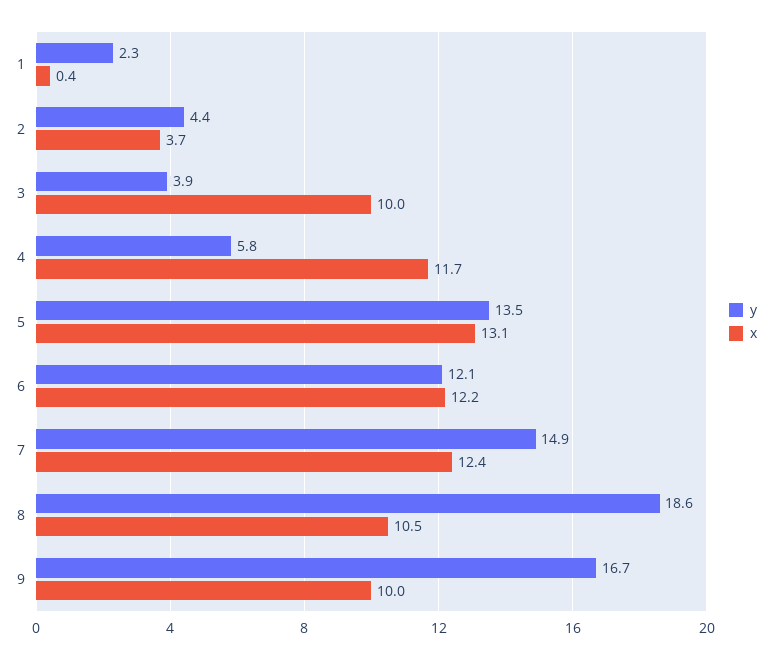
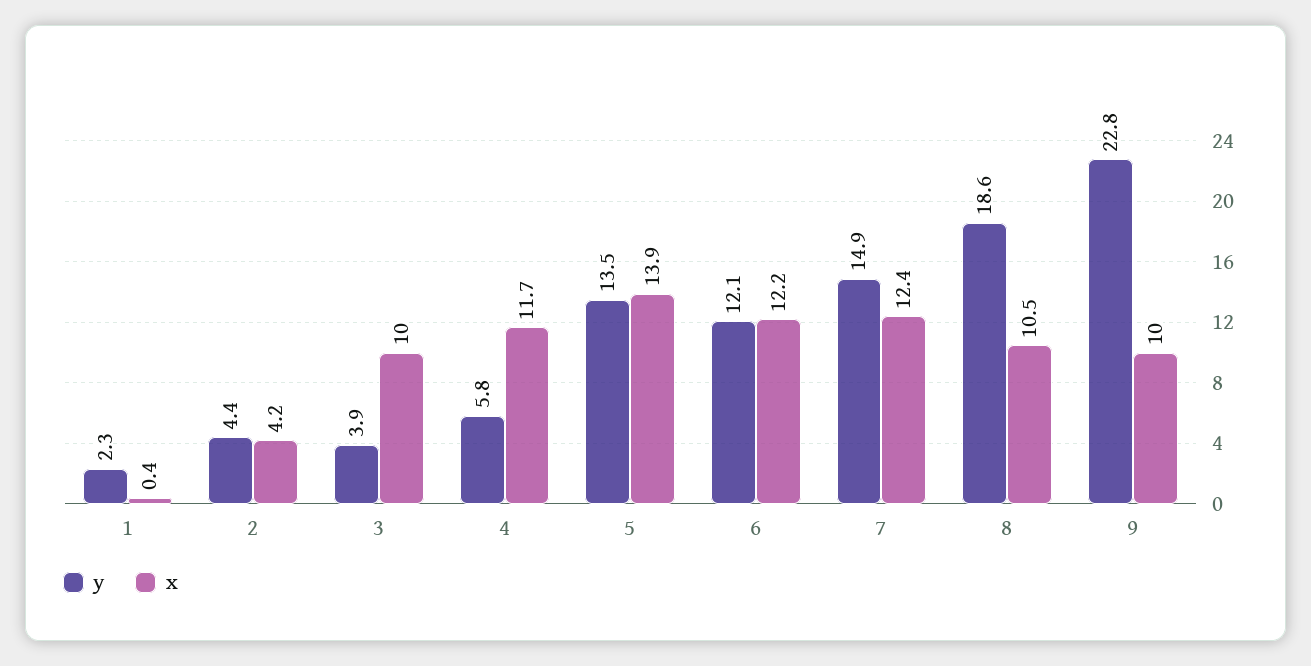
  {
    "y": {
      "1": 2.3,
      "2": 4.4,
      "3": 3.9,
      "4": 5.8,
      "5": 13.5,
      "6": 12.1,
      "7": 14.9,
      "8": 18.6,
-     "9": 16.7
+     "9": 22.8
    },
    "x": {
      "1": 0.4,
-     "2": 3.7,
+     "2": 4.2,
      "3": 10,
      "4": 11.7,
-     "5": 13.1,
+     "5": 13.9,
      "6": 12.2,
      "7": 12.4,
      "8": 10.5,
      "9": 10
    }
  }

